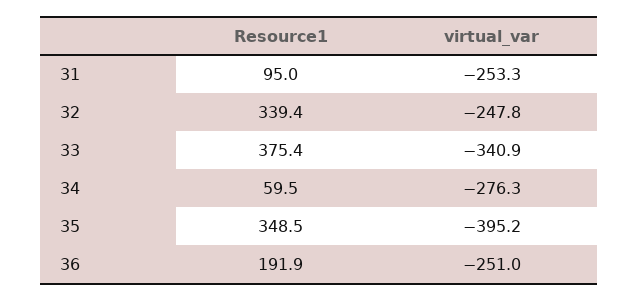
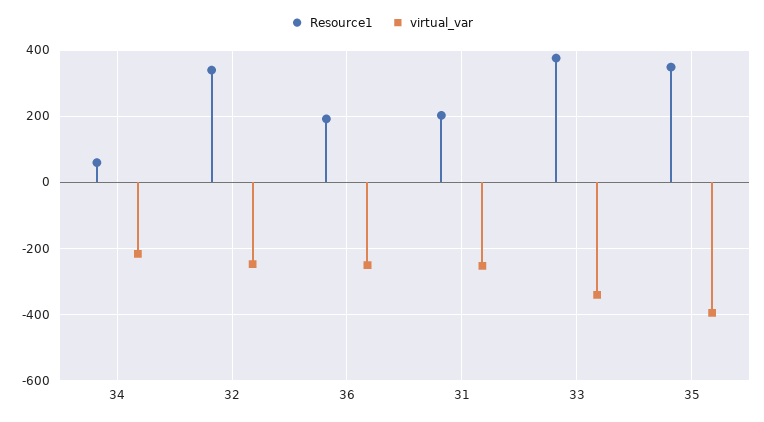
  {
    "Resource1": {
-     "31": 95,
+     "31": 200,
      "32": 339.4,
      "33": 375.4,
      "34": 59.5,
      "35": 348.5,
      "36": 191.9
    },
    "virtual_var": {
      "31": -253.3,
      "32": -247.8,
      "33": -340.9,
-     "34": -276.3,
+     "34": -220,
      "35": -395.2,
      "36": -251
    }
  }

